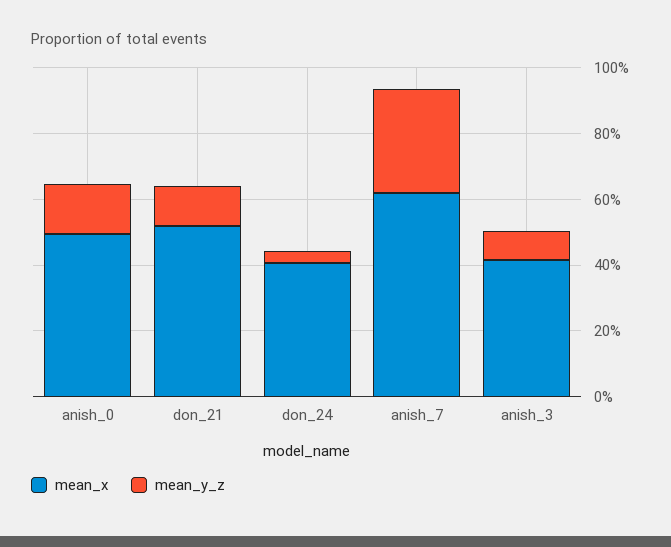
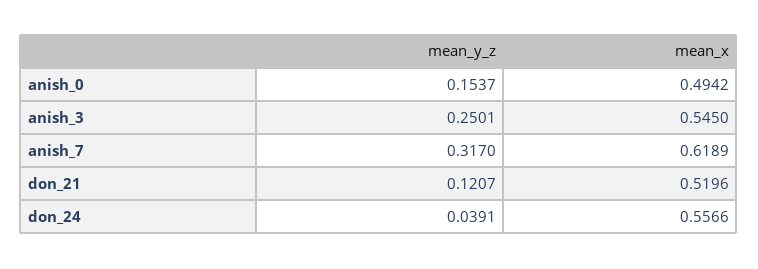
  {
    "mean_x": {
      "anish_0": 0.4942,
      "don_21": 0.5196,
-     "don_24": 0.4,
+     "don_24": 0.5566,
      "anish_7": 0.6189,
-     "anish_3": 0.4
+     "anish_3": 0.545
    },
    "mean_y_z": {
      "anish_0": 0.1537,
      "don_21": 0.1207,
      "don_24": 0.0391,
      "anish_7": 0.317,
-     "anish_3": 0.1
+     "anish_3": 0.2501
    }
  }

